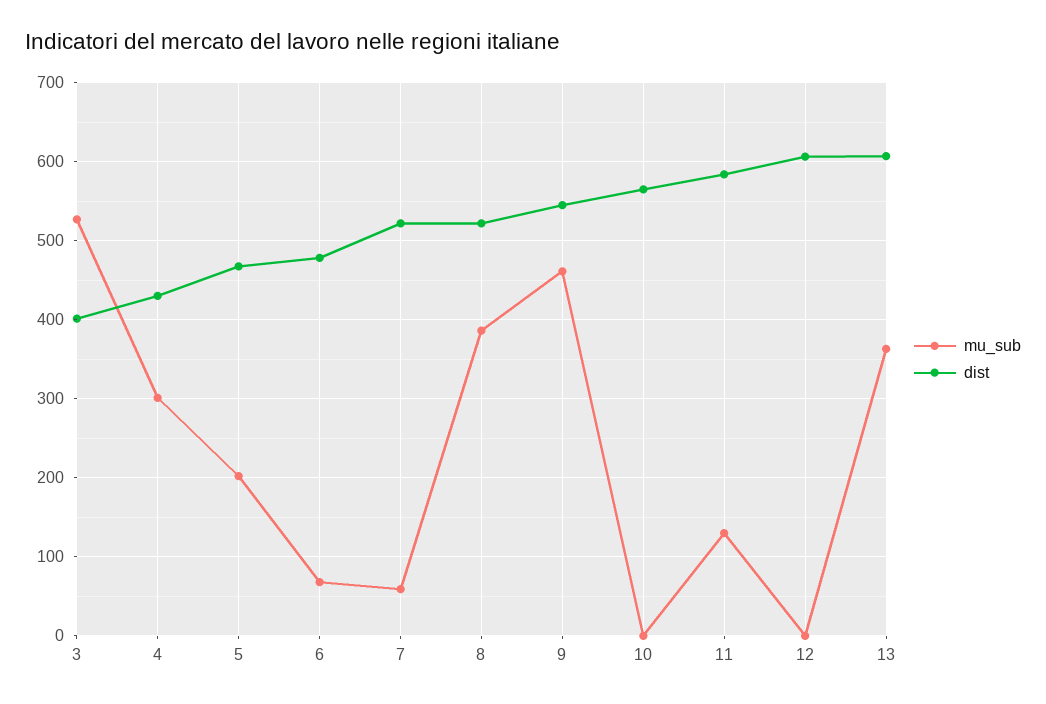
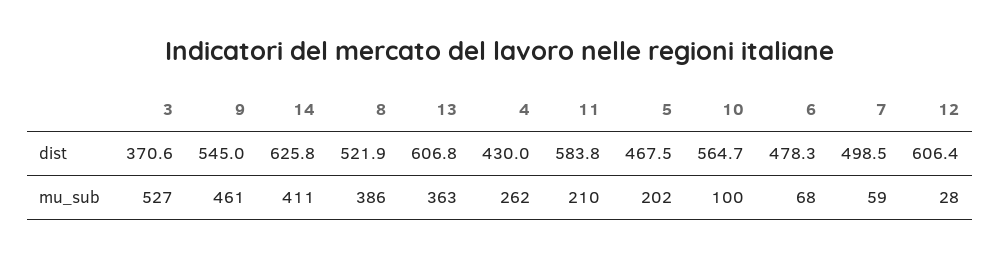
  {
    "mu_sub": {
      "3": 527,
-     "4": 300,
+     "4": 262,
      "5": 202,
      "6": 68,
      "7": 59,
      "8": 386,
      "9": 461,
-     "10": 0,
+     "10": 100,
-     "11": 130,
+     "11": 210,
-     "12": 0,
+     "12": 28,
-     "13": 363
+     "13": 363,
+     "14": 411
    },
    "dist": {
-     "3": 400,
+     "3": 370.6,
      "4": 430,
      "5": 467.5,
      "6": 478.3,
-     "7": 520,
+     "7": 498.5,
      "8": 521.9,
      "9": 545,
      "10": 564.7,
      "11": 583.8,
      "12": 606.4,
-     "13": 606.8
+     "13": 606.8,
+     "14": 625.8
    }
  }

